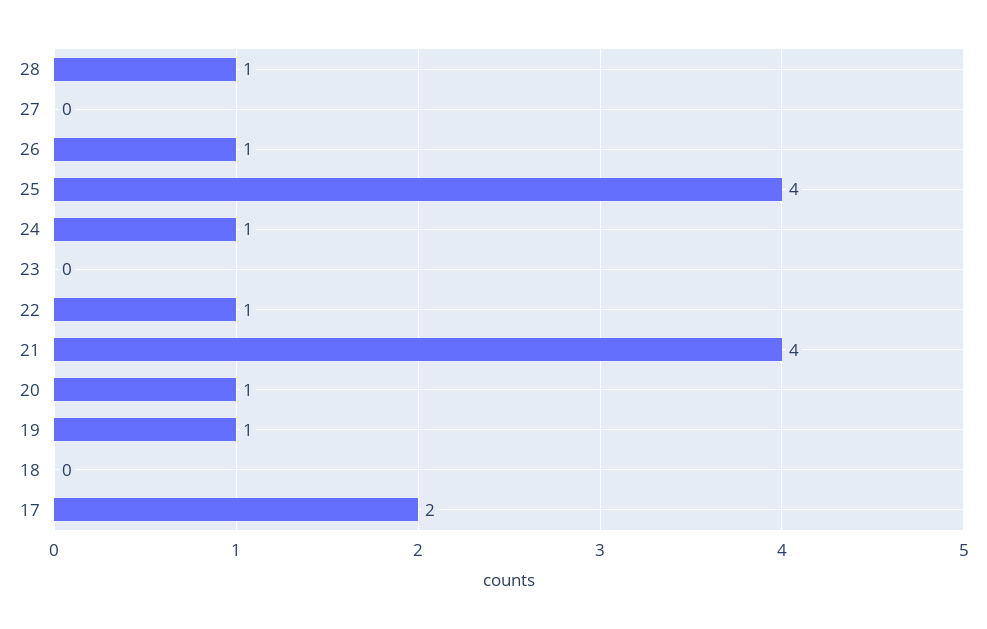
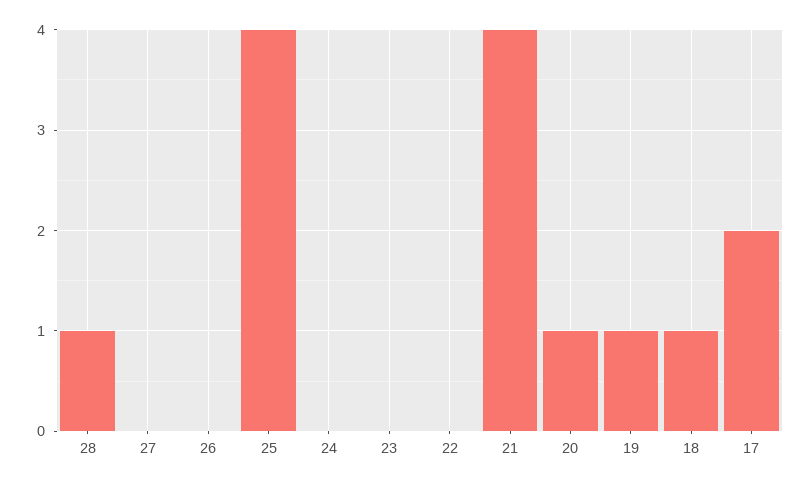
  {
    "28": 1,
    "27": 0,
-   "26": 1,
+   "26": 0,
    "25": 4,
-   "24": 1,
+   "24": 0,
    "23": 0,
-   "22": 1,
+   "22": 0,
    "21": 4,
    "20": 1,
    "19": 1,
-   "18": 0,
+   "18": 1,
    "17": 2
  }

